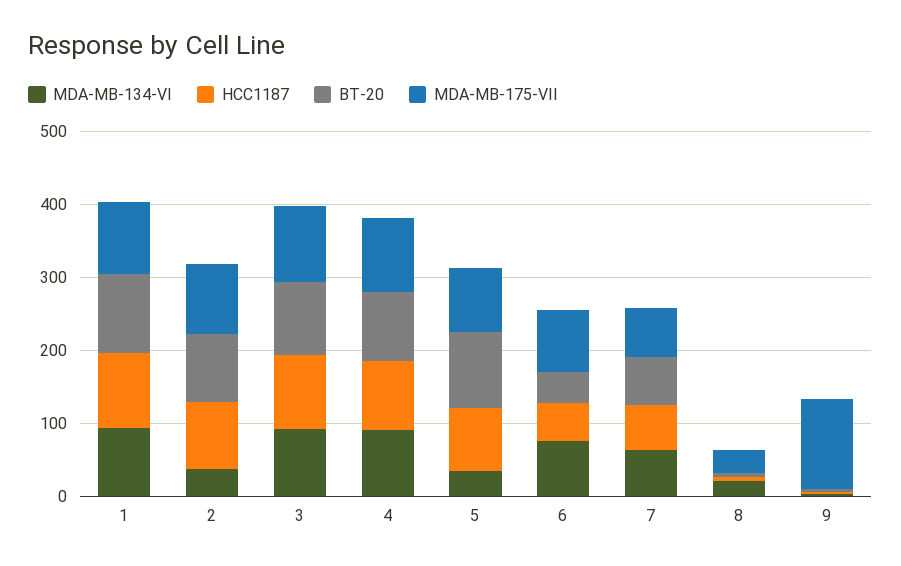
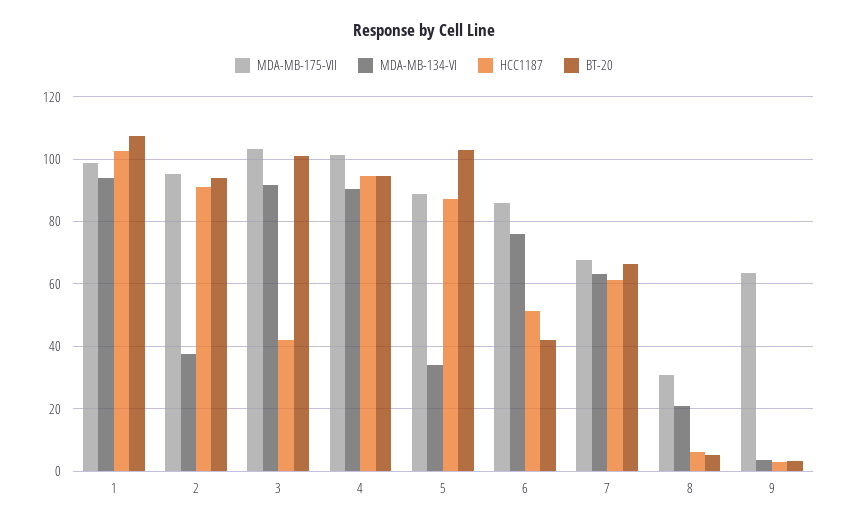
  {
    "MDA-MB-134-VI": {
      "1": 94,
      "2": 38,
      "3": 92,
      "4": 90,
      "5": 34,
      "6": 76,
      "7": 64,
      "8": 20,
      "9": 4
    },
    "HCC1187": {
      "1": 102,
      "2": 90,
-     "3": 100,
+     "3": 42,
      "4": 94,
      "5": 88,
      "6": 52,
      "7": 62,
      "8": 6,
      "9": 2
    },
    "BT-20": {
      "1": 108,
      "2": 94,
      "3": 102,
      "4": 94,
      "5": 104,
      "6": 42,
      "7": 66,
      "8": 6,
      "9": 4
    },
    "MDA-MB-175-VII": {
      "1": 98,
      "2": 96,
      "3": 104,
      "4": 102,
      "5": 88,
      "6": 86,
      "7": 68,
      "8": 30,
-     "9": 120
+     "9": 64
    }
  }

